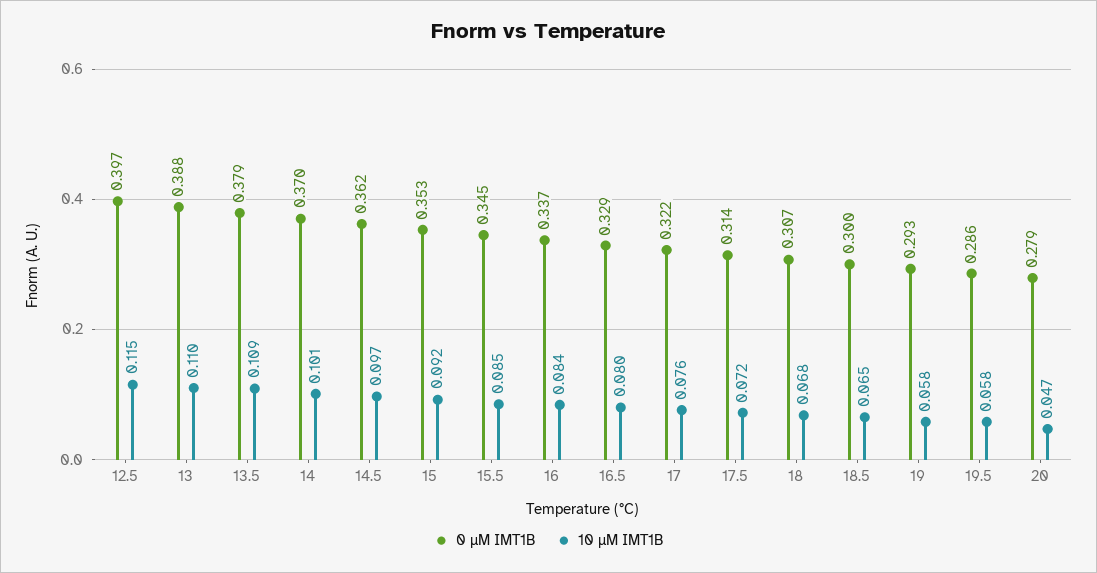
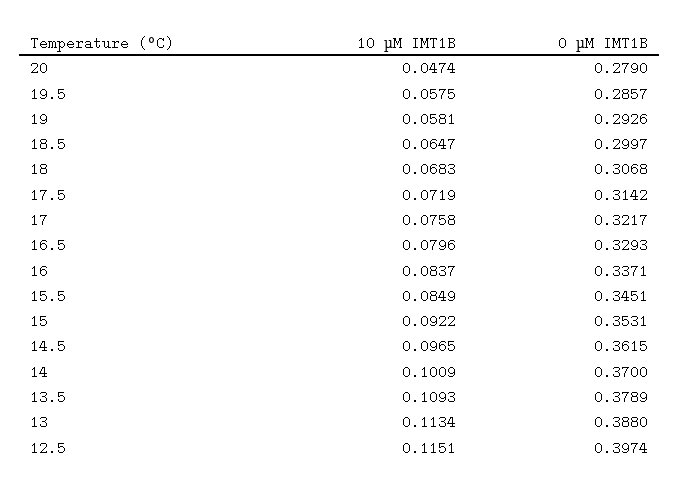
  {
    "0 µM IMT1B": {
      "12.5": 0.3974,
      "13": 0.388,
      "13.5": 0.3789,
      "14": 0.37,
      "14.5": 0.3615,
      "15": 0.3531,
      "15.5": 0.3451,
      "16": 0.3371,
      "16.5": 0.3293,
      "17": 0.3217,
      "17.5": 0.3142,
      "18": 0.3068,
      "18.5": 0.2997,
      "19": 0.2926,
      "19.5": 0.2857,
      "20": 0.279
    },
    "10 µM IMT1B": {
      "12.5": 0.1151,
-     "13": 0.11,
+     "13": 0.1134,
      "13.5": 0.1093,
      "14": 0.1009,
      "14.5": 0.0965,
      "15": 0.0922,
      "15.5": 0.0849,
      "16": 0.0837,
      "16.5": 0.0796,
      "17": 0.0758,
      "17.5": 0.0719,
      "18": 0.0683,
      "18.5": 0.0647,
      "19": 0.0581,
      "19.5": 0.0575,
      "20": 0.0474
    }
  }

